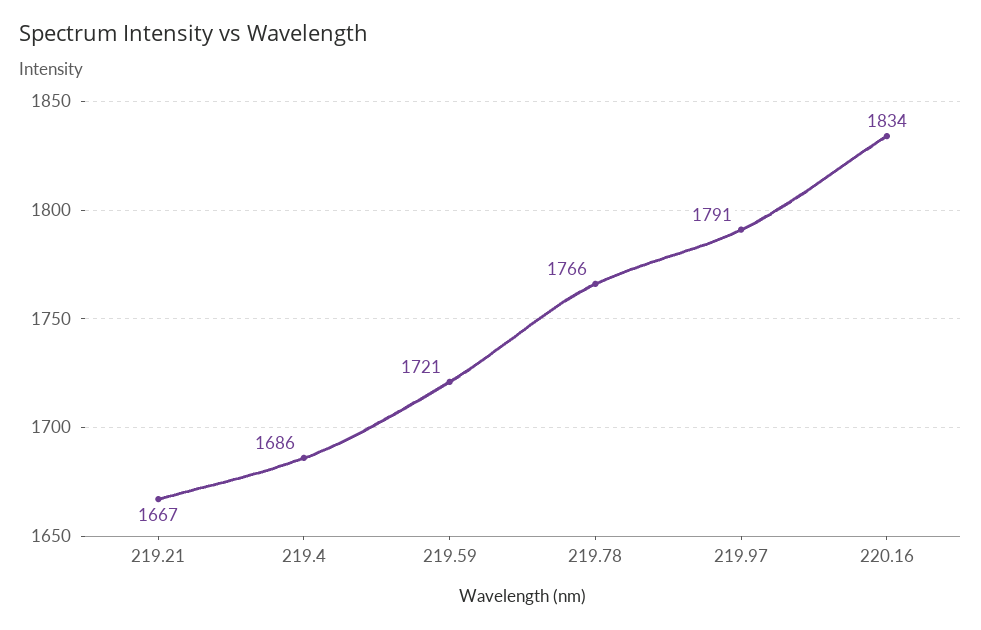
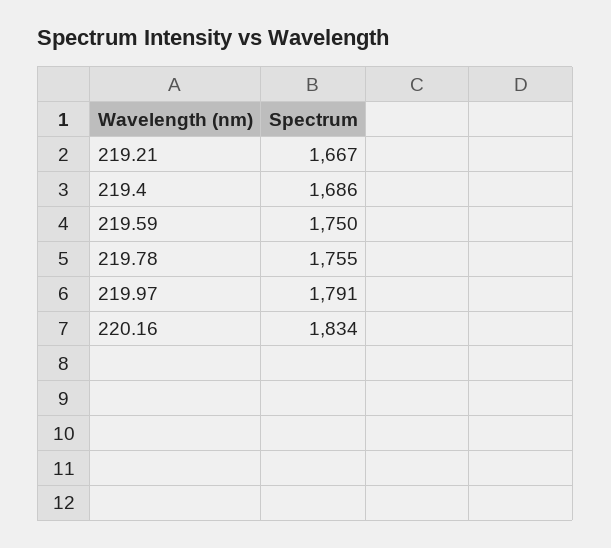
  {
    "219.21": 1667,
    "219.4": 1686,
-   "219.59": 1721,
+   "219.59": 1750,
-   "219.78": 1766,
+   "219.78": 1755,
    "219.97": 1791,
    "220.16": 1834
  }

